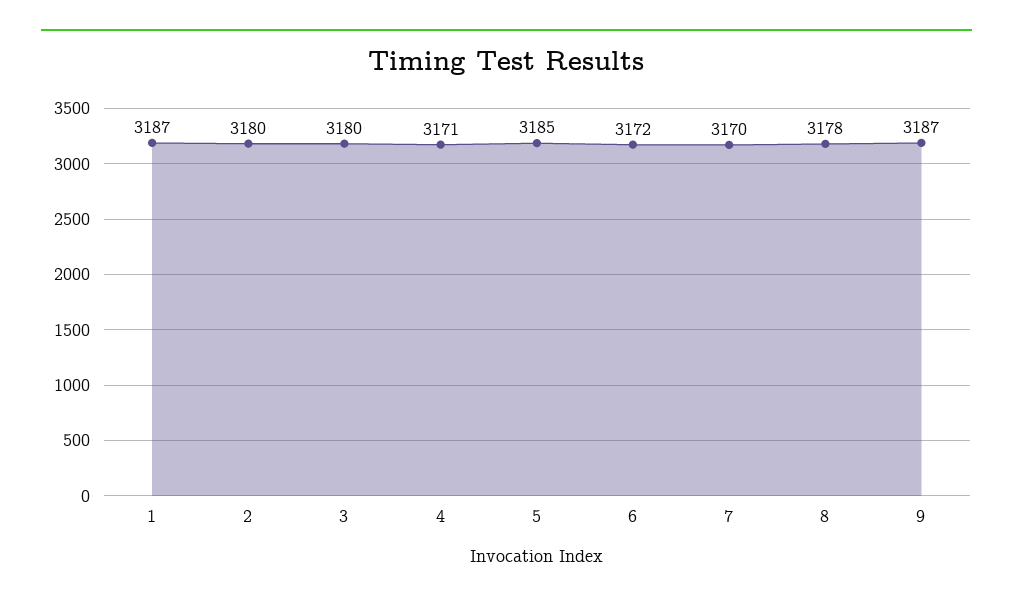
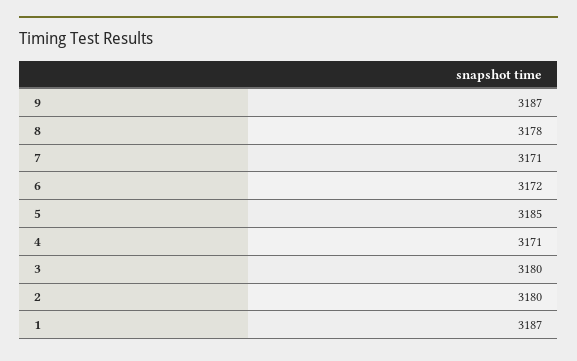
  {
    "1": 3187,
    "2": 3180,
    "3": 3180,
    "4": 3171,
    "5": 3185,
    "6": 3172,
-   "7": 3170,
+   "7": 3171,
    "8": 3178,
    "9": 3187
  }

